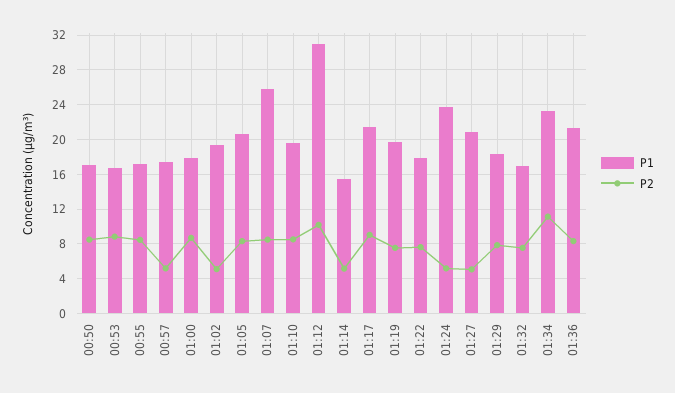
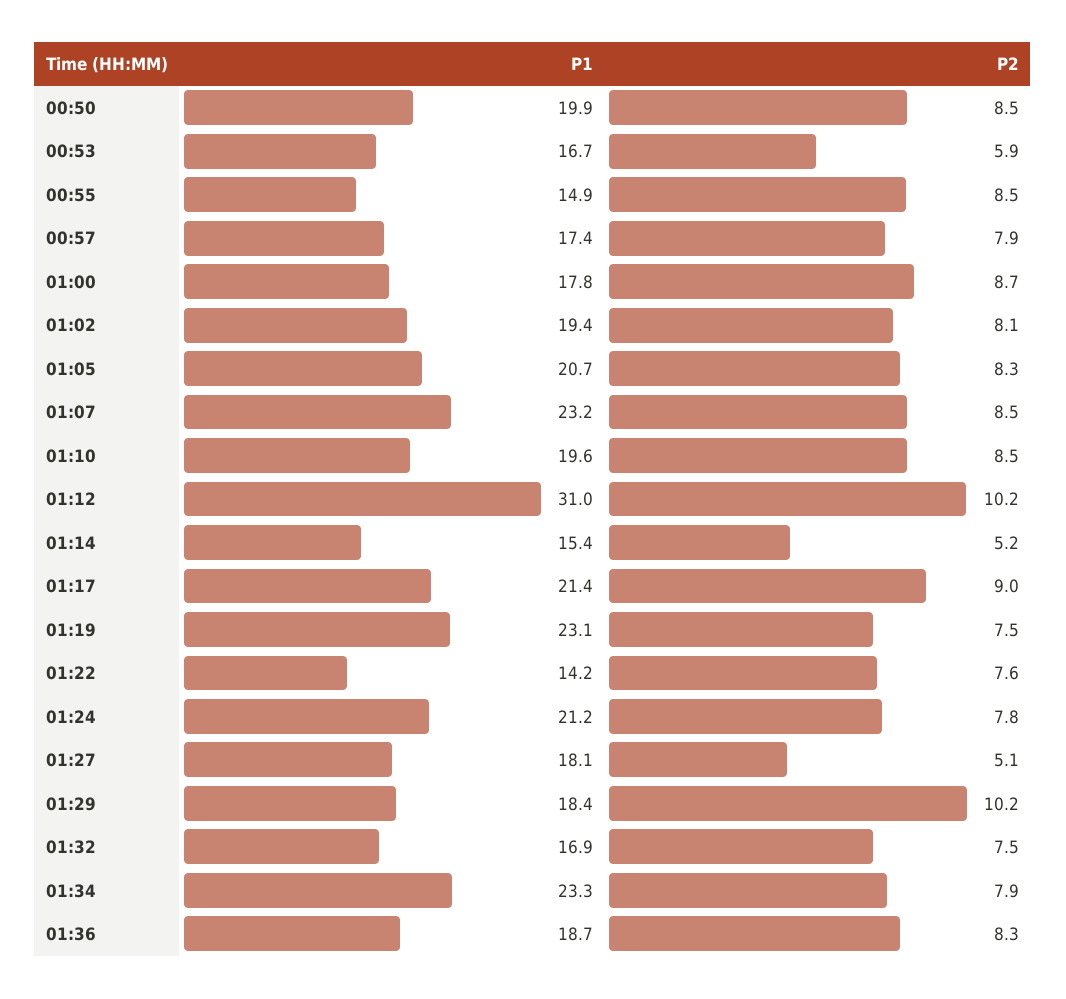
  {
    "P1": {
-     "00:50": 17,
+     "00:50": 19.9,
      "00:53": 16.7,
-     "00:55": 17,
+     "00:55": 14.9,
      "00:57": 17.4,
      "01:00": 17.8,
      "01:02": 19.4,
      "01:05": 20.7,
-     "01:07": 26,
+     "01:07": 23.2,
      "01:10": 19.6,
      "01:12": 31,
      "01:14": 15.4,
      "01:17": 21.4,
-     "01:19": 20,
+     "01:19": 23.1,
-     "01:22": 18,
+     "01:22": 14.2,
-     "01:24": 24,
+     "01:24": 21.2,
-     "01:27": 21,
+     "01:27": 18.1,
      "01:29": 18.4,
      "01:32": 16.9,
      "01:34": 23.3,
-     "01:36": 21
+     "01:36": 18.7
    },
    "P2": {
      "00:50": 8.5,
-     "00:53": 9,
+     "00:53": 5.9,
      "00:55": 8.5,
-     "00:57": 5,
+     "00:57": 7.9,
      "01:00": 8.7,
-     "01:02": 5,
+     "01:02": 8.1,
      "01:05": 8.3,
      "01:07": 8.5,
      "01:10": 8.5,
      "01:12": 10.2,
      "01:14": 5.2,
      "01:17": 9,
      "01:19": 7.5,
      "01:22": 7.6,
-     "01:24": 5,
+     "01:24": 7.8,
      "01:27": 5.1,
-     "01:29": 8,
+     "01:29": 10.2,
      "01:32": 7.5,
-     "01:34": 11,
+     "01:34": 7.9,
      "01:36": 8.3
    }
  }

